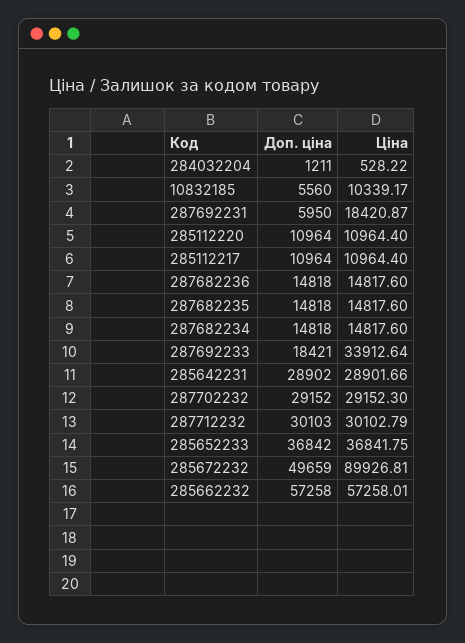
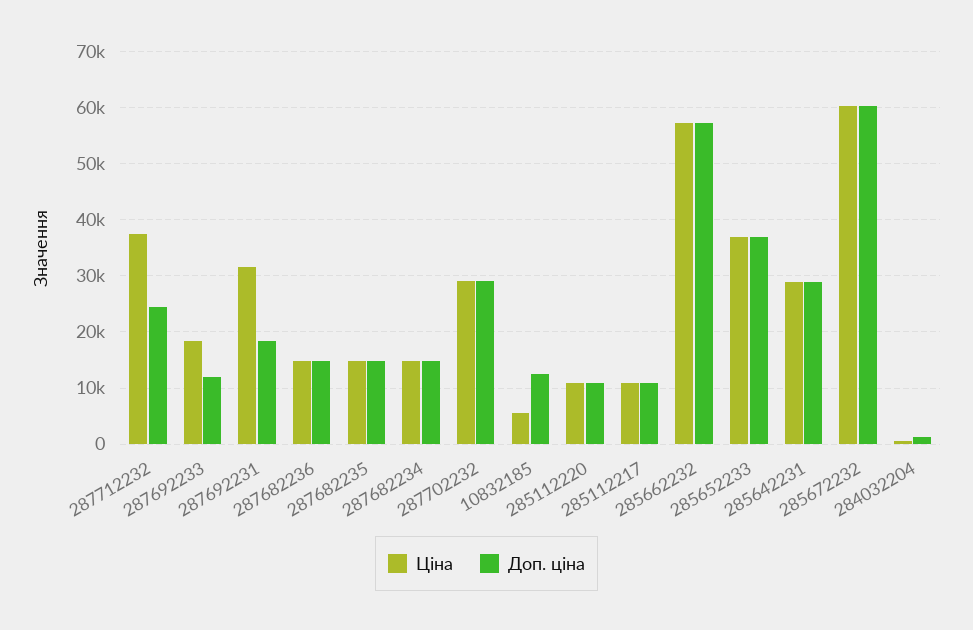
  {
    "Доп. ціна": {
      "284032204": 1211,
-     "10832185": 5560,
+     "10832185": 12000,
-     "287692231": 5950,
+     "287692231": 18000,
      "285112220": 10964,
      "285112217": 10964,
      "287682236": 14818,
      "287682235": 14818,
      "287682234": 14818,
-     "287692233": 18421,
+     "287692233": 12000,
      "285642231": 28902,
      "287702232": 29152,
-     "287712232": 30103,
+     "287712232": 24000,
      "285652233": 36842,
-     "285672232": 49659,
+     "285672232": 60000,
      "285662232": 57258
    },
    "Ціна": {
      "284032204": 528.22,
-     "10832185": 10339.17,
+     "10832185": 6000,
-     "287692231": 18420.87,
+     "287692231": 32000,
      "285112220": 10964.4,
      "285112217": 10964.4,
      "287682236": 14817.6,
      "287682235": 14817.6,
      "287682234": 14817.6,
-     "287692233": 33912.64,
+     "287692233": 18000,
      "285642231": 28901.66,
      "287702232": 29152.3,
-     "287712232": 30102.79,
+     "287712232": 38000,
      "285652233": 36841.75,
-     "285672232": 89926.81,
+     "285672232": 60000,
      "285662232": 57258.01
    }
  }

